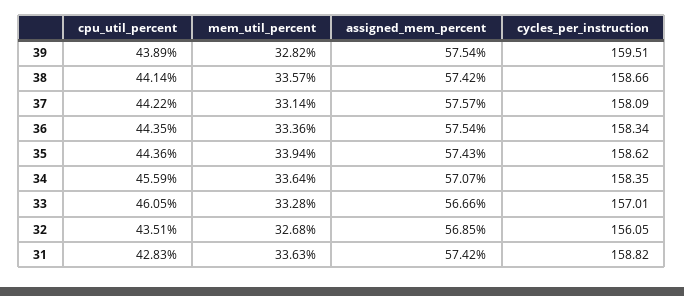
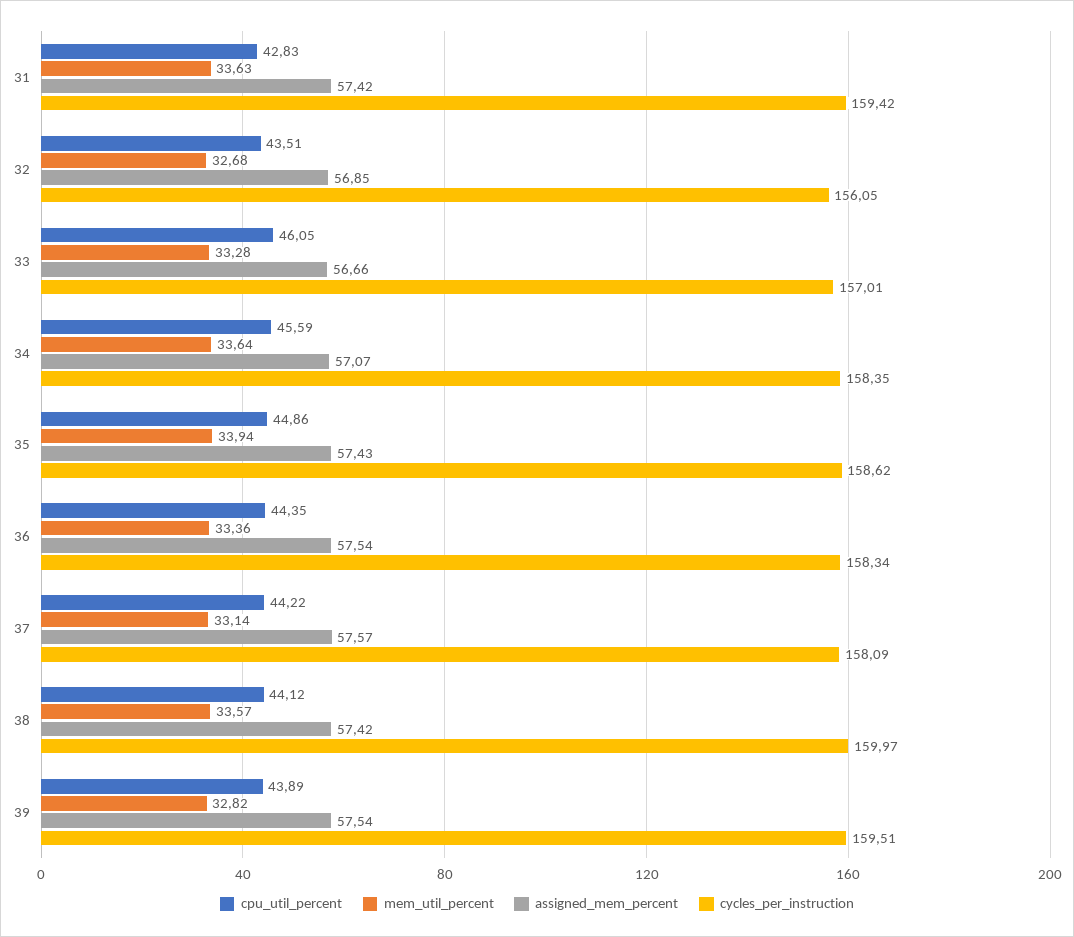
  {
    "cpu_util_percent": {
      "39": 43.89,
-     "38": 44.14,
+     "38": 44.12,
      "37": 44.22,
      "36": 44.35,
-     "35": 44.36,
+     "35": 44.86,
      "34": 45.59,
      "33": 46.05,
      "32": 43.51,
      "31": 42.83
    },
    "mem_util_percent": {
      "39": 32.82,
      "38": 33.57,
      "37": 33.14,
      "36": 33.36,
      "35": 33.94,
      "34": 33.64,
      "33": 33.28,
      "32": 32.68,
      "31": 33.63
    },
    "assigned_mem_percent": {
      "39": 57.54,
      "38": 57.42,
      "37": 57.57,
      "36": 57.54,
      "35": 57.43,
      "34": 57.07,
      "33": 56.66,
      "32": 56.85,
      "31": 57.42
    },
    "cycles_per_instruction": {
      "39": 159.51,
-     "38": 158.66,
+     "38": 159.97,
      "37": 158.09,
      "36": 158.34,
      "35": 158.62,
      "34": 158.35,
      "33": 157.01,
      "32": 156.05,
-     "31": 158.82
+     "31": 159.42
    }
  }

